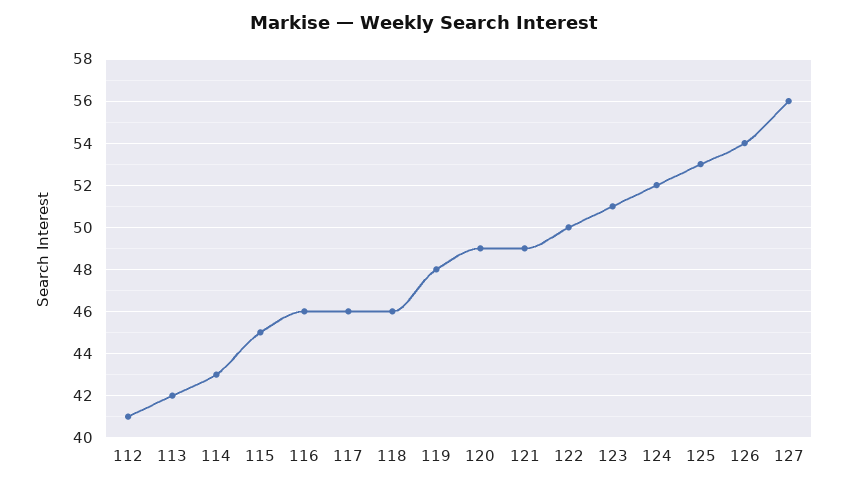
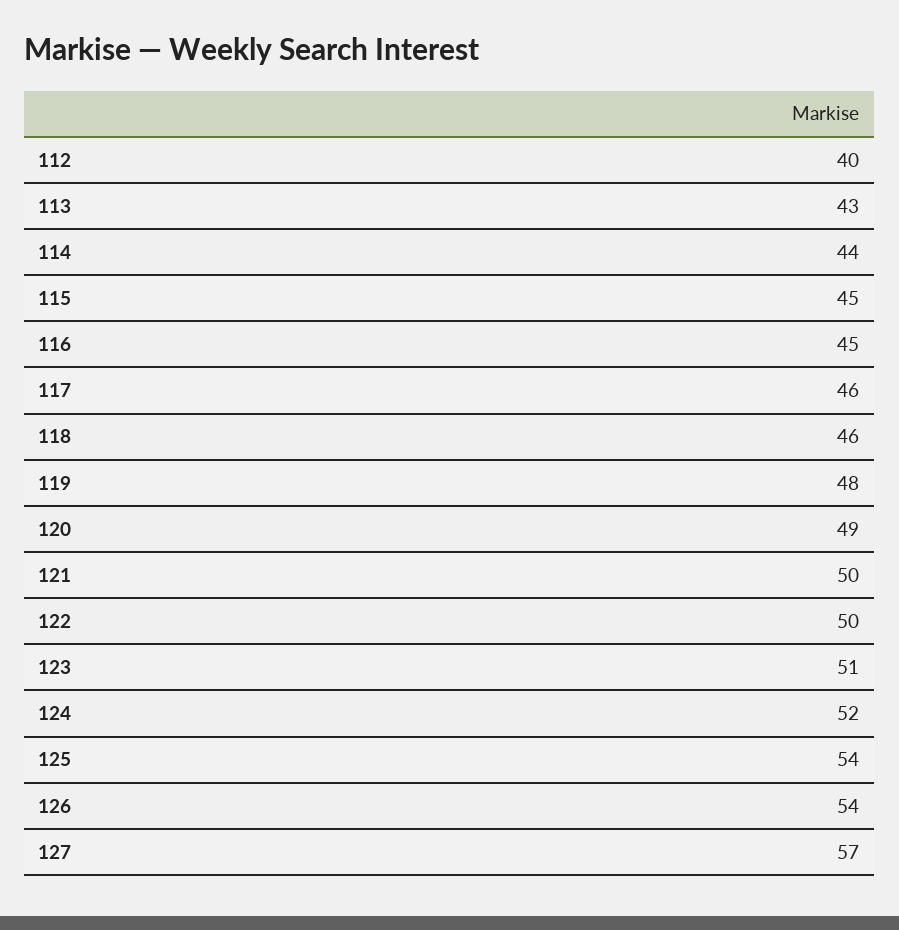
  {
-   "112": 41,
+   "112": 40,
-   "113": 42,
+   "113": 43,
-   "114": 43,
+   "114": 44,
    "115": 45,
-   "116": 46,
+   "116": 45,
    "117": 46,
    "118": 46,
    "119": 48,
    "120": 49,
-   "121": 49,
+   "121": 50,
    "122": 50,
    "123": 51,
    "124": 52,
-   "125": 53,
+   "125": 54,
    "126": 54,
-   "127": 56
+   "127": 57
  }

